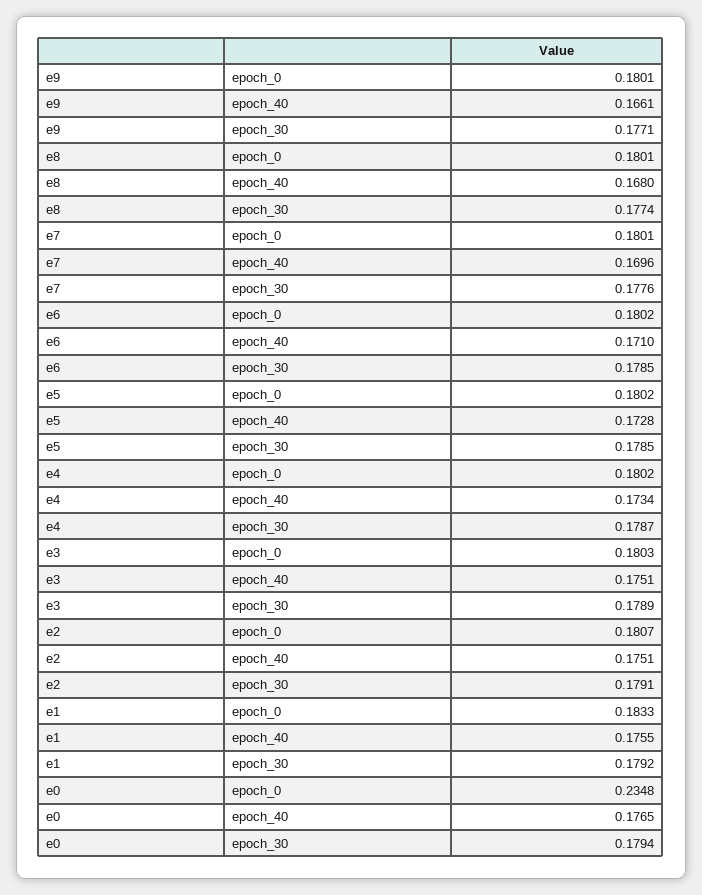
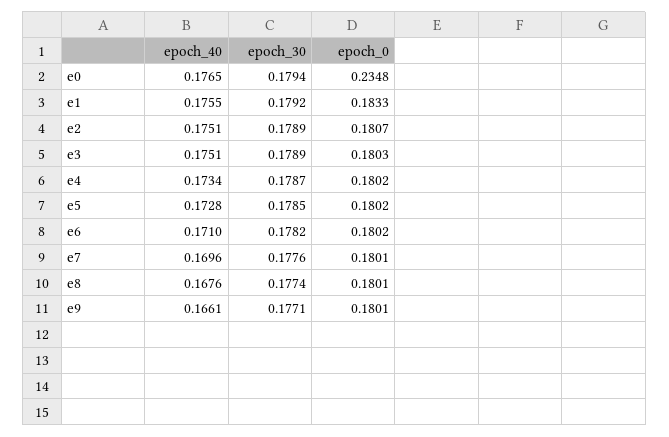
  {
    "e9": {
      "epoch_0": 0.1801,
      "epoch_40": 0.1661,
      "epoch_30": 0.1771
    },
    "e8": {
      "epoch_0": 0.1801,
-     "epoch_40": 0.168,
+     "epoch_40": 0.1676,
      "epoch_30": 0.1774
    },
    "e7": {
      "epoch_0": 0.1801,
      "epoch_40": 0.1696,
      "epoch_30": 0.1776
    },
    "e6": {
      "epoch_0": 0.1802,
      "epoch_40": 0.171,
-     "epoch_30": 0.1785
+     "epoch_30": 0.1782
    },
    "e5": {
      "epoch_0": 0.1802,
      "epoch_40": 0.1728,
      "epoch_30": 0.1785
    },
    "e4": {
      "epoch_0": 0.1802,
      "epoch_40": 0.1734,
      "epoch_30": 0.1787
    },
    "e3": {
      "epoch_0": 0.1803,
      "epoch_40": 0.1751,
      "epoch_30": 0.1789
    },
    "e2": {
      "epoch_0": 0.1807,
      "epoch_40": 0.1751,
-     "epoch_30": 0.1791
+     "epoch_30": 0.1789
    },
    "e1": {
      "epoch_0": 0.1833,
      "epoch_40": 0.1755,
      "epoch_30": 0.1792
    },
    "e0": {
      "epoch_0": 0.2348,
      "epoch_40": 0.1765,
      "epoch_30": 0.1794
    }
  }

